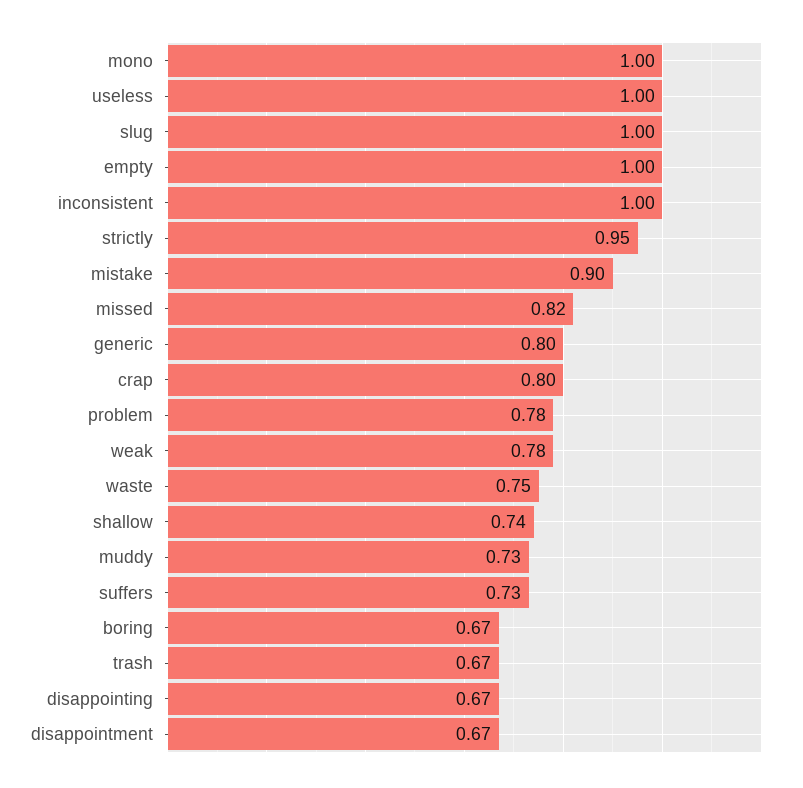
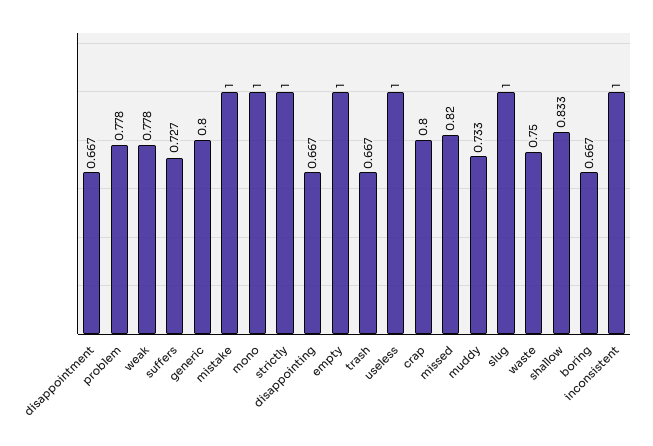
  {
    "mono": 1,
    "useless": 1,
    "slug": 1,
    "empty": 1,
    "inconsistent": 1,
-   "strictly": 0.95,
+   "strictly": 1,
-   "mistake": 0.9,
+   "mistake": 1,
    "missed": 0.82,
    "generic": 0.8,
    "crap": 0.8,
    "problem": 0.778,
    "weak": 0.778,
    "waste": 0.75,
-   "shallow": 0.74,
+   "shallow": 0.833,
    "muddy": 0.733,
    "suffers": 0.727,
    "boring": 0.667,
    "trash": 0.667,
    "disappointing": 0.667,
    "disappointment": 0.667
  }

